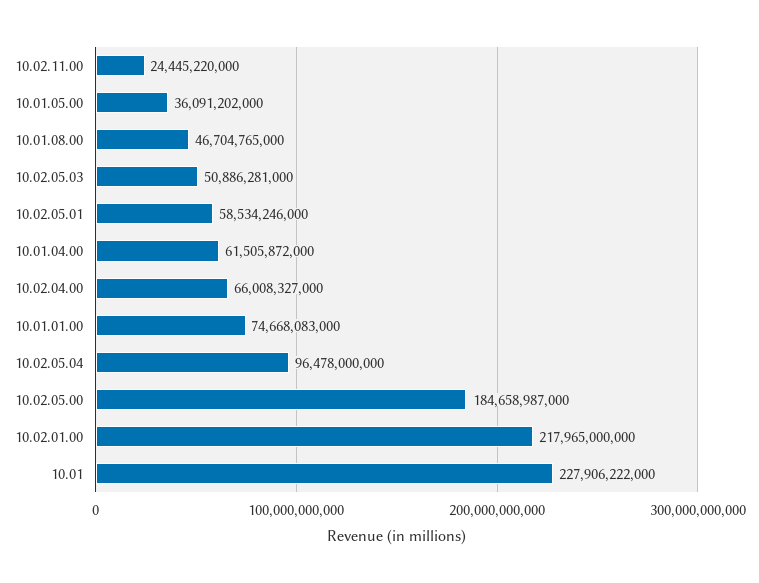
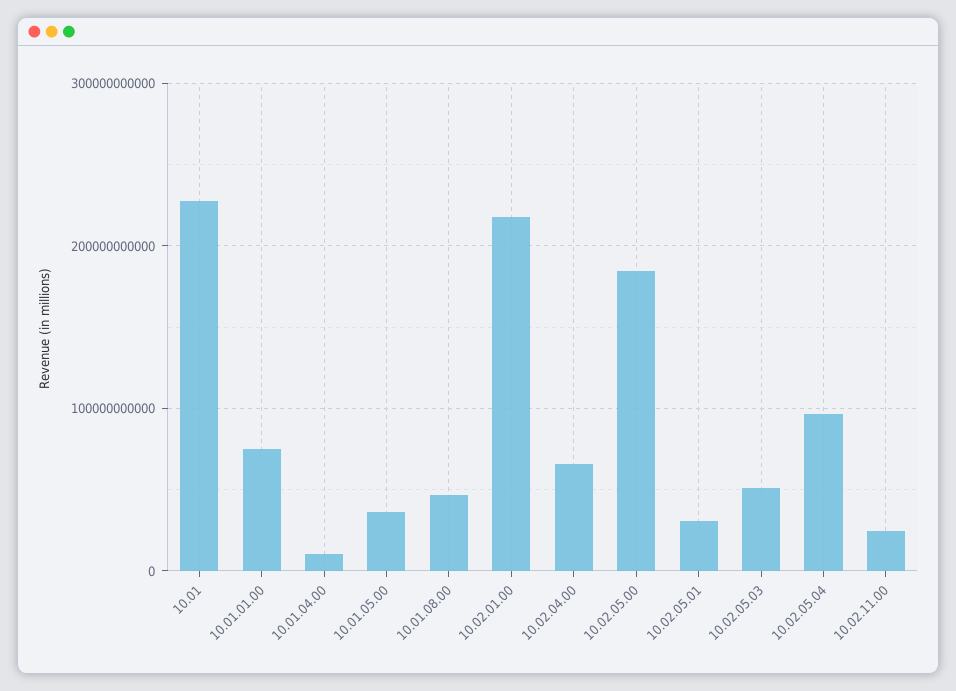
  {
    "10.02.11.00": 24445220000,
    "10.01.05.00": 36091202000,
    "10.01.08.00": 46704765000,
    "10.02.05.03": 50886281000,
-   "10.02.05.01": 58534246000,
+   "10.02.05.01": 30000000000,
-   "10.01.04.00": 61505872000,
+   "10.01.04.00": 10000000000,
    "10.02.04.00": 66008327000,
    "10.01.01.00": 74668083000,
    "10.02.05.04": 96478000000,
    "10.02.05.00": 184658987000,
    "10.02.01.00": 217965000000,
    "10.01": 227906222000
  }

